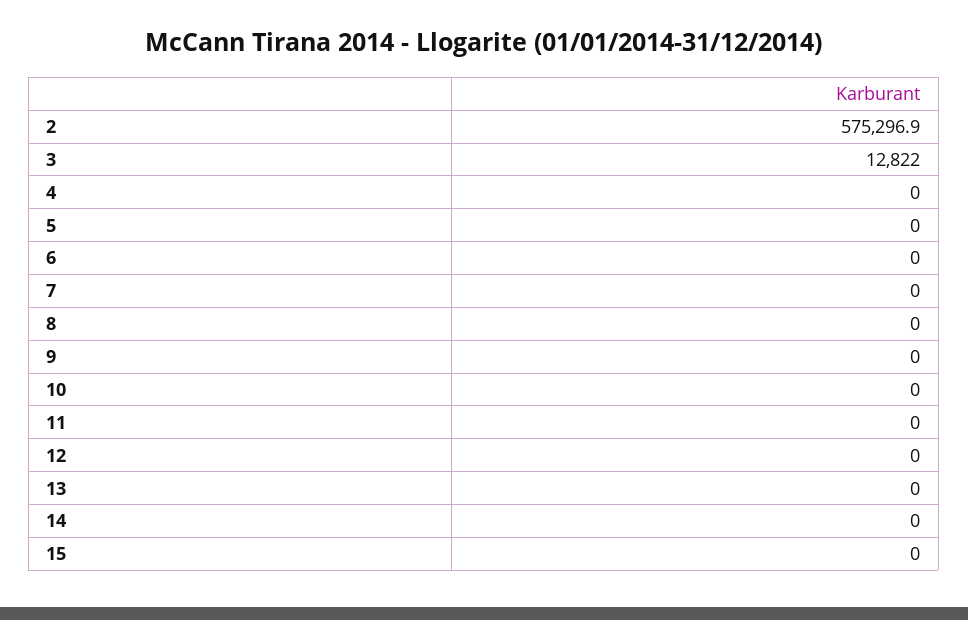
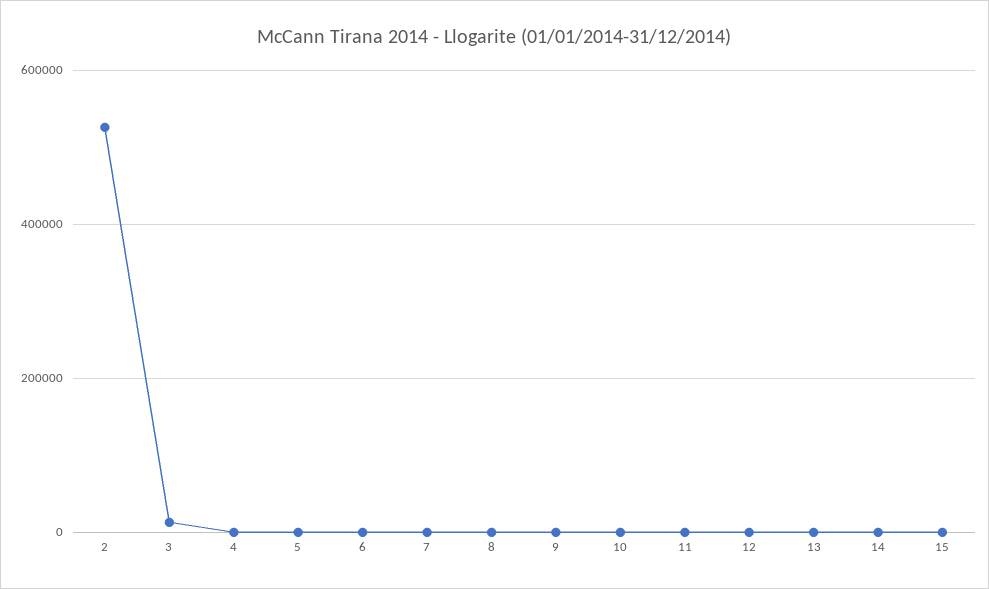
  {
-   "2": 575296.9,
+   "2": 520000,
    "3": 12822,
    "4": 0,
    "5": 0,
    "6": 0,
    "7": 0,
    "8": 0,
    "9": 0,
    "10": 0,
    "11": 0,
    "12": 0,
    "13": 0,
    "14": 0,
    "15": 0
  }

